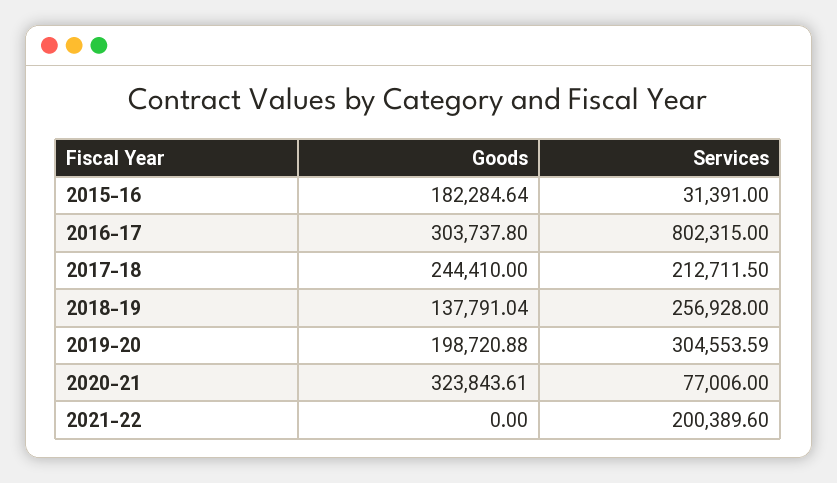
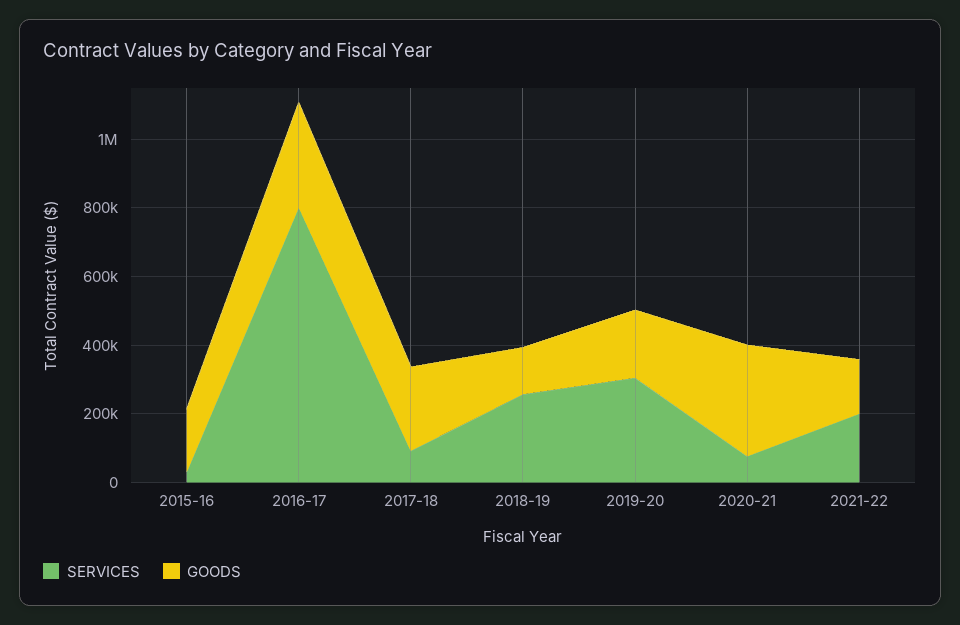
  {
    "Goods": {
      "2015-16": 182284.64,
      "2016-17": 303737.8,
      "2017-18": 244410,
      "2018-19": 137791.04,
      "2019-20": 198720.88,
      "2020-21": 323843.61,
-     "2021-22": 0
+     "2021-22": 150000
    },
    "Services": {
      "2015-16": 31391,
      "2016-17": 802315,
-     "2017-18": 212711.5,
+     "2017-18": 100000,
      "2018-19": 256928,
      "2019-20": 304553.59,
      "2020-21": 77006,
      "2021-22": 200389.6
    }
  }

